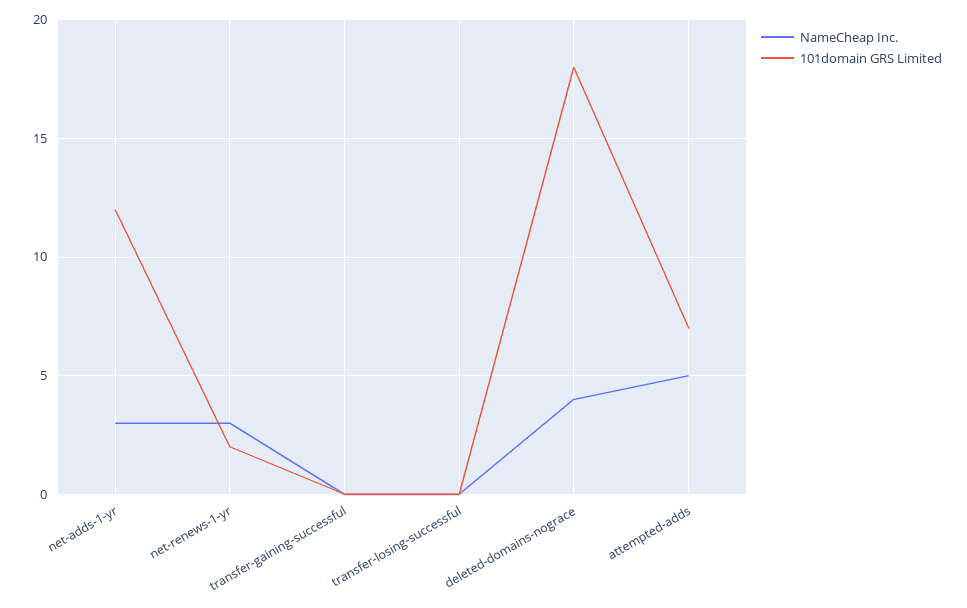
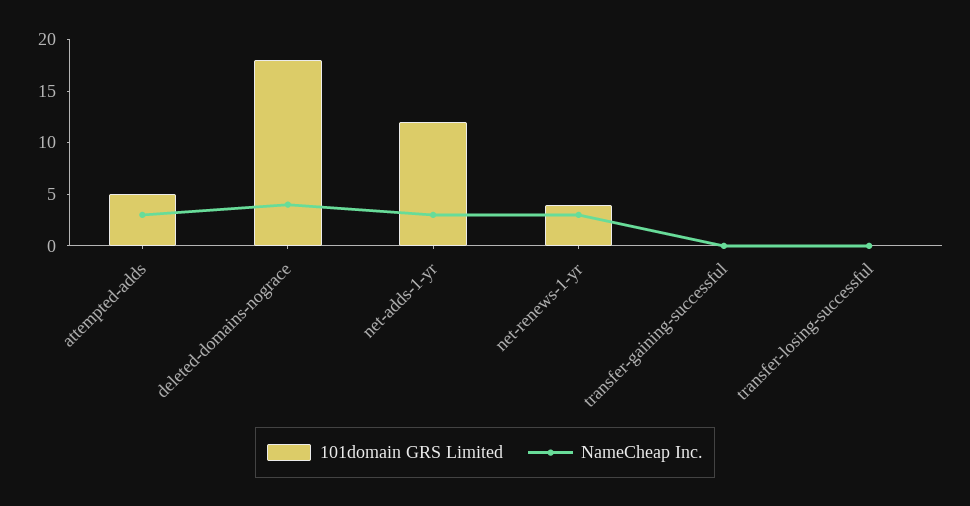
  {
    "NameCheap Inc.": {
      "net-adds-1-yr": 3,
      "net-renews-1-yr": 3,
      "transfer-gaining-successful": 0,
      "transfer-losing-successful": 0,
      "deleted-domains-nograce": 4,
-     "attempted-adds": 5
+     "attempted-adds": 3
    },
    "101domain GRS Limited": {
      "net-adds-1-yr": 12,
-     "net-renews-1-yr": 2,
+     "net-renews-1-yr": 4,
      "transfer-gaining-successful": 0,
      "transfer-losing-successful": 0,
      "deleted-domains-nograce": 18,
-     "attempted-adds": 7
+     "attempted-adds": 5
    }
  }

